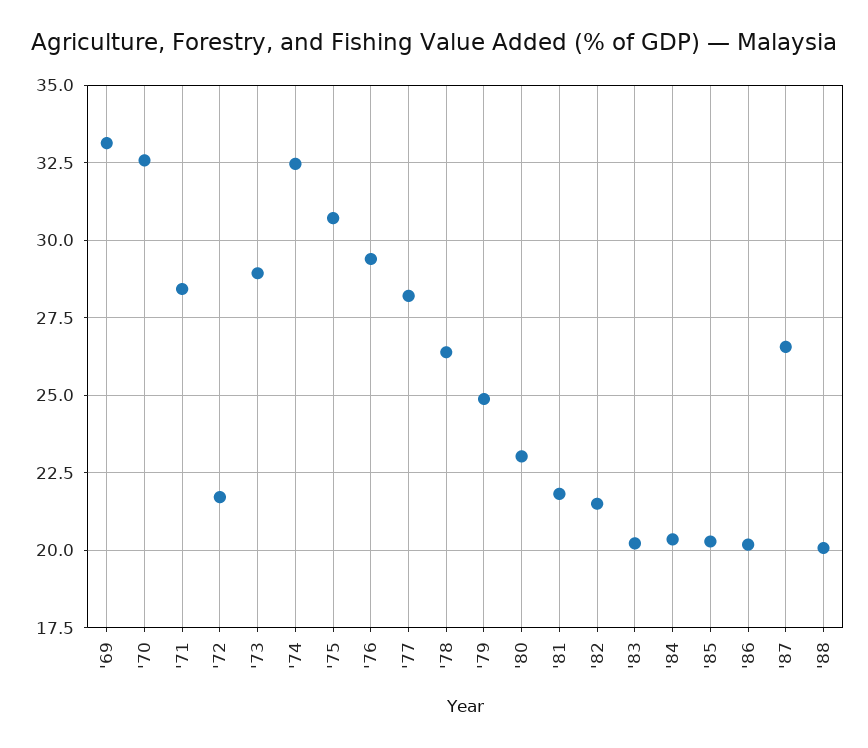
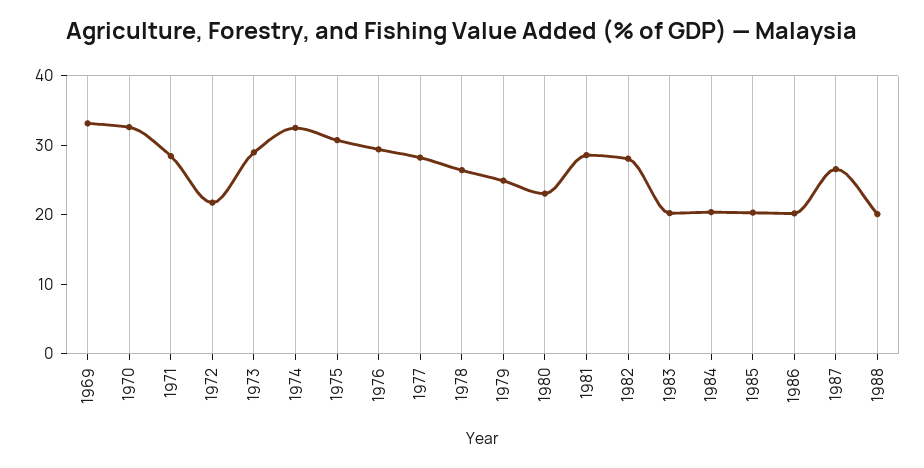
  {
    "'69": 33.25,
    "'70": 32.5,
    "'71": 28.5,
    "'72": 21.75,
    "'73": 29,
    "'74": 32.5,
    "'75": 30.75,
    "'76": 29.5,
    "'77": 28.25,
    "'78": 26.5,
    "'79": 25,
    "'80": 23,
-   "'81": 21.75,
+   "'81": 28,
-   "'82": 21.5,
+   "'82": 28,
    "'83": 20.25,
    "'84": 20.25,
    "'85": 20.25,
    "'86": 20.25,
    "'87": 26.5,
    "'88": 20
  }

